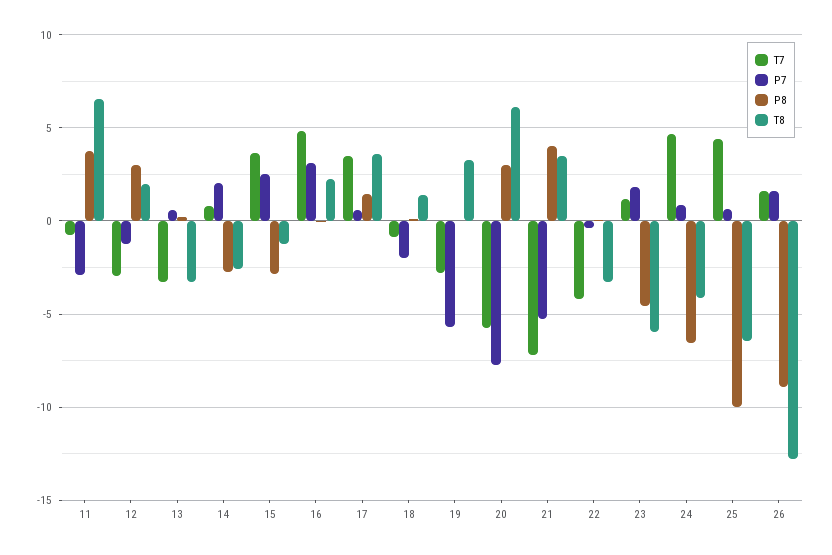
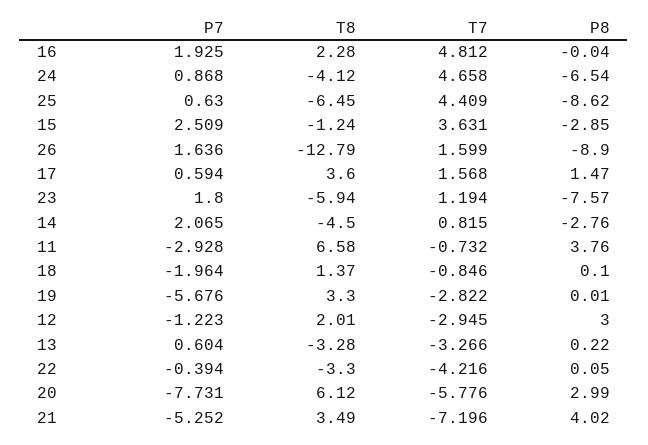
  {
    "T7": {
      "11": -0.732,
      "12": -2.945,
      "13": -3.266,
      "14": 0.815,
      "15": 3.631,
      "16": 4.812,
-     "17": 3.5,
+     "17": 1.568,
      "18": -0.846,
      "19": -2.822,
      "20": -5.776,
      "21": -7.196,
      "22": -4.216,
      "23": 1.194,
      "24": 4.658,
      "25": 4.409,
      "26": 1.599
    },
    "P7": {
      "11": -2.928,
      "12": -1.223,
      "13": 0.604,
      "14": 2.065,
      "15": 2.509,
-     "16": 3,
+     "16": 1.925,
      "17": 0.594,
      "18": -1.964,
      "19": -5.676,
      "20": -7.731,
      "21": -5.252,
      "22": -0.394,
      "23": 1.8,
      "24": 0.868,
      "25": 0.63,
      "26": 1.636
    },
    "P8": {
      "11": 3.76,
      "12": 3,
      "13": 0.22,
      "14": -2.76,
      "15": -2.85,
      "16": -0.04,
      "17": 1.47,
      "18": 0.1,
      "19": 0.01,
      "20": 2.99,
      "21": 4.02,
      "22": 0.05,
-     "23": -4.5,
+     "23": -7.57,
      "24": -6.54,
-     "25": -10,
+     "25": -8.62,
      "26": -8.9
    },
    "T8": {
      "11": 6.58,
      "12": 2.01,
      "13": -3.28,
-     "14": -2.5,
+     "14": -4.5,
      "15": -1.24,
      "16": 2.28,
      "17": 3.6,
      "18": 1.37,
      "19": 3.3,
      "20": 6.12,
      "21": 3.49,
      "22": -3.3,
      "23": -5.94,
      "24": -4.12,
      "25": -6.45,
      "26": -12.79
    }
  }

